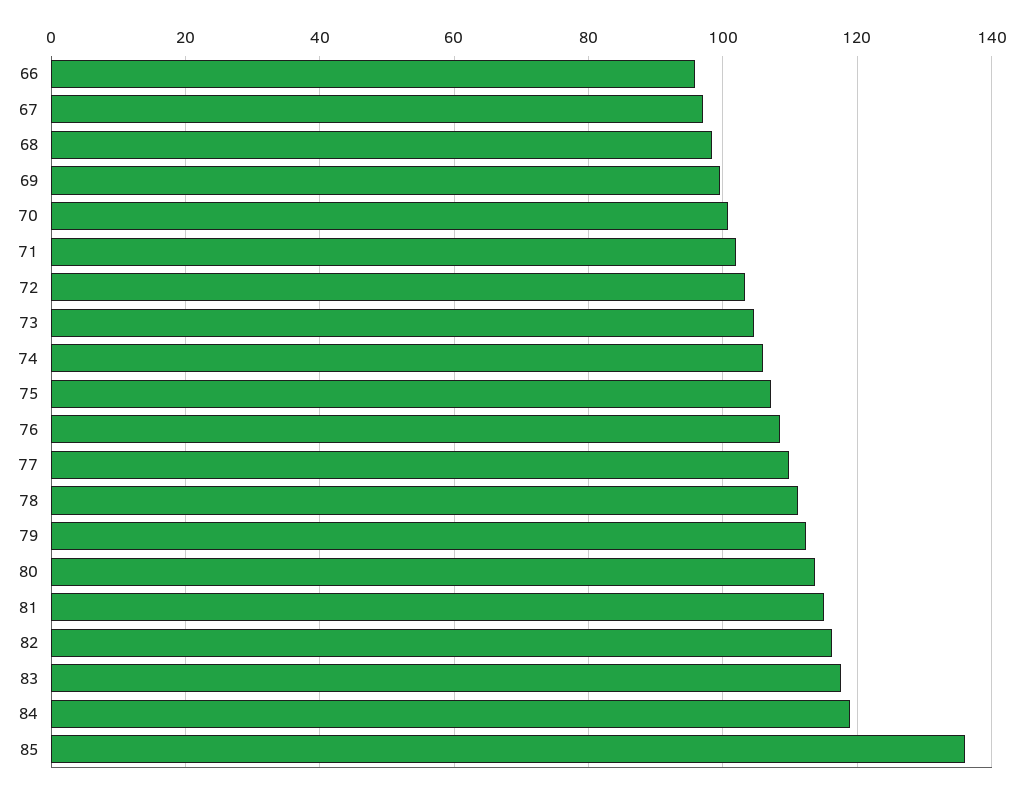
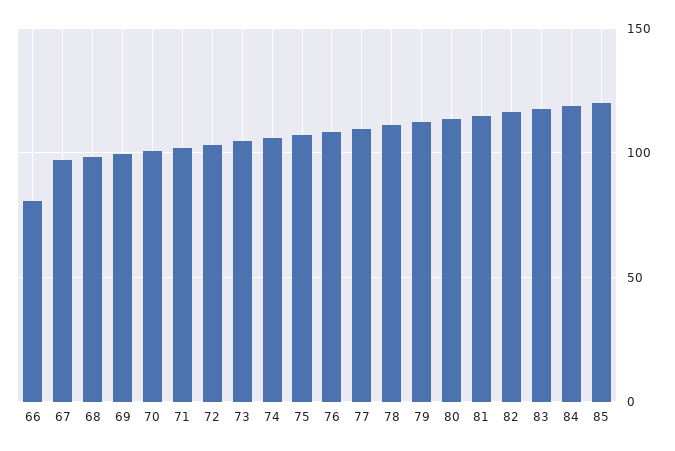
  {
-   "66": 96,
+   "66": 80,
    "67": 98,
    "68": 98,
    "69": 100,
    "70": 100,
    "71": 102,
    "72": 104,
    "73": 104,
    "74": 106,
    "75": 108,
    "76": 108,
    "77": 110,
    "78": 112,
    "79": 112,
    "80": 114,
    "81": 116,
    "82": 116,
    "83": 118,
    "84": 118,
-   "85": 136
+   "85": 120
  }

